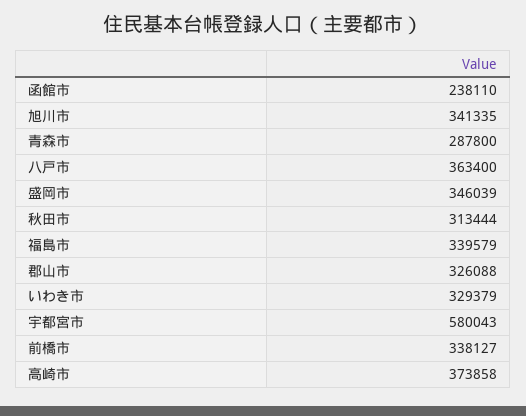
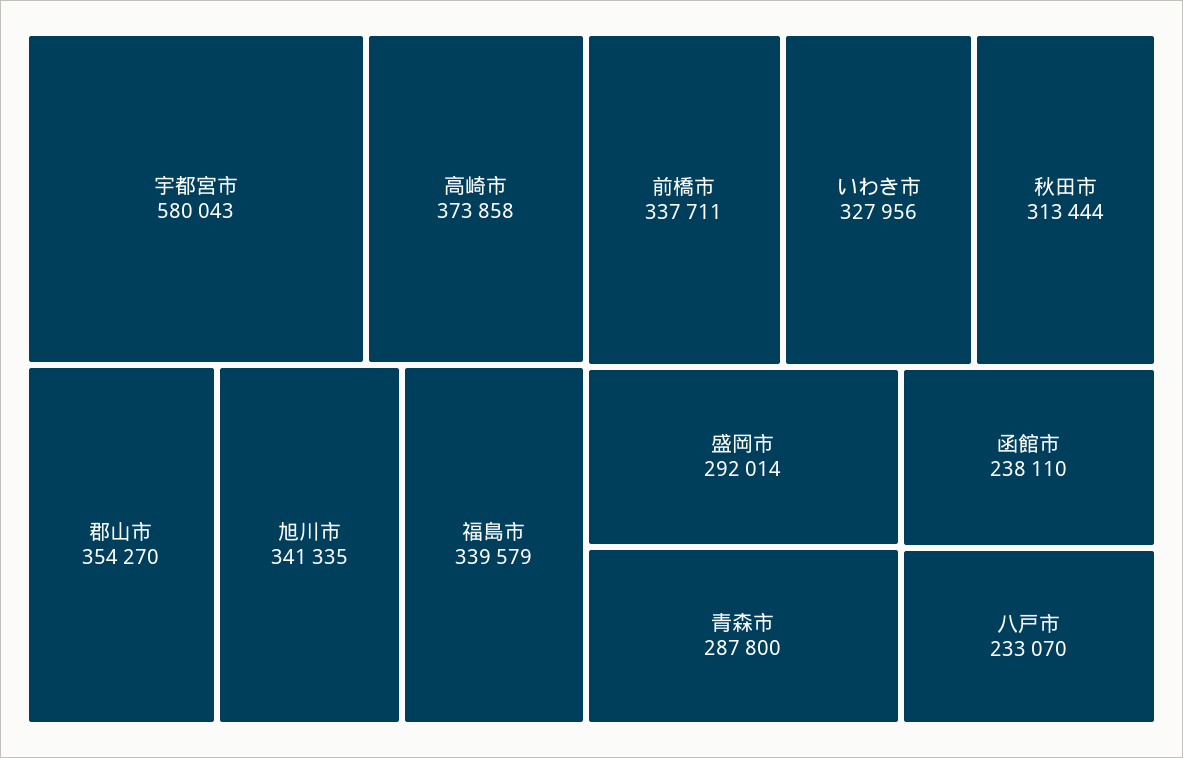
  {
    "函館市": 238110,
    "旭川市": 341335,
    "青森市": 287800,
-   "八戸市": 363400,
+   "八戸市": 233070,
-   "盛岡市": 346039,
+   "盛岡市": 292014,
    "秋田市": 313444,
    "福島市": 339579,
-   "郡山市": 326088,
+   "郡山市": 354270,
-   "いわき市": 329379,
+   "いわき市": 327956,
    "宇都宮市": 580043,
-   "前橋市": 338127,
+   "前橋市": 337711,
    "高崎市": 373858
  }

